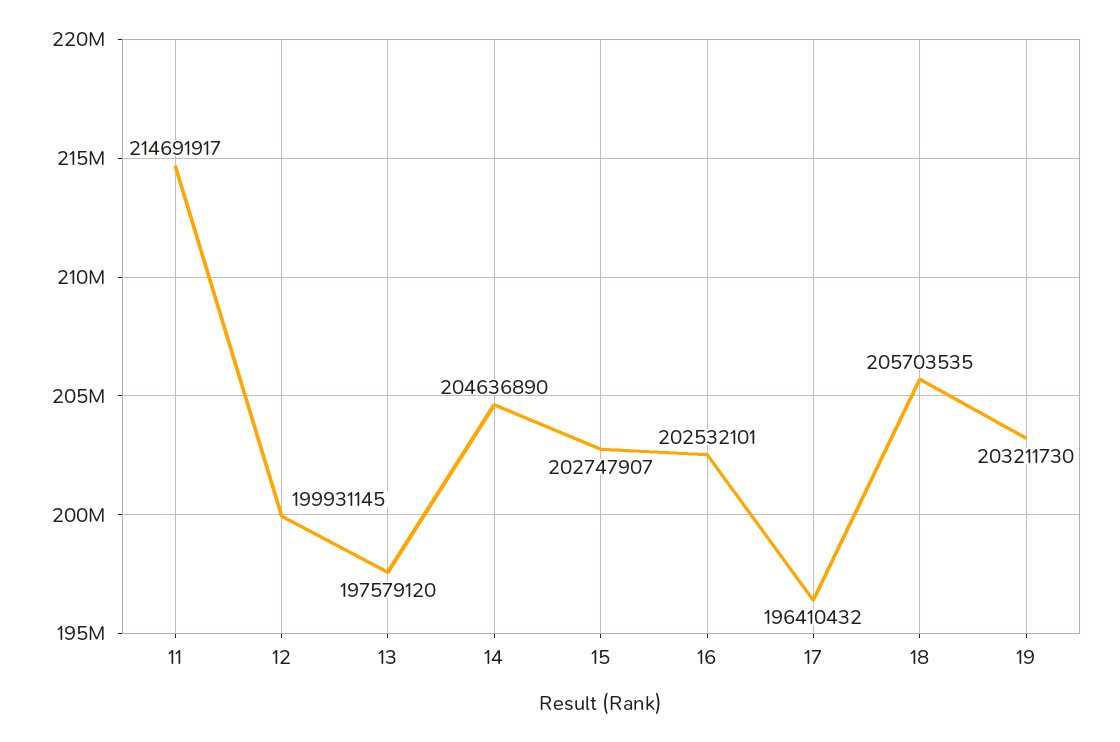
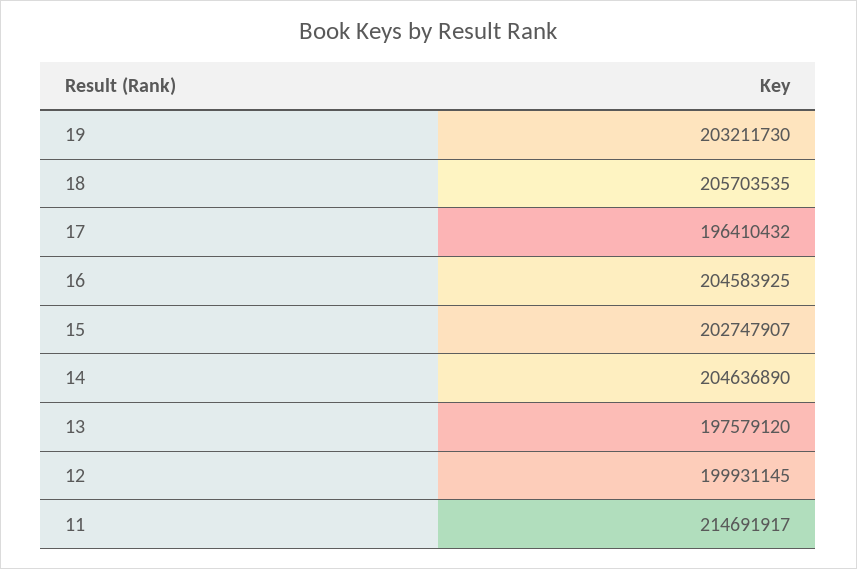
  {
    "11": 214691917,
    "12": 199931145,
    "13": 197579120,
    "14": 204636890,
    "15": 202747907,
-   "16": 202532101,
+   "16": 204583925,
    "17": 196410432,
    "18": 205703535,
    "19": 203211730
  }

